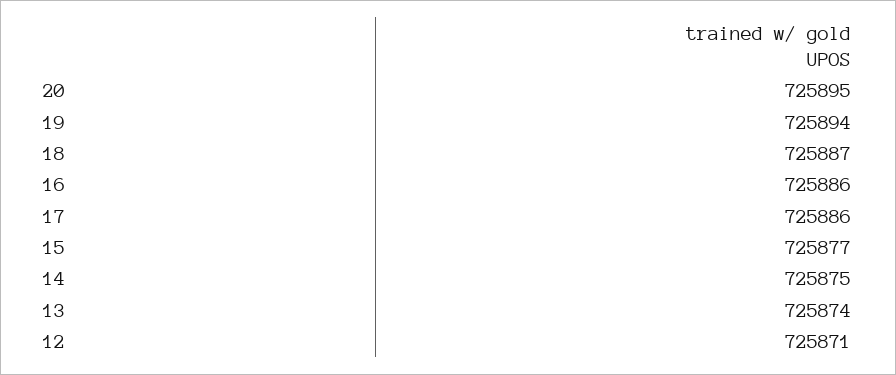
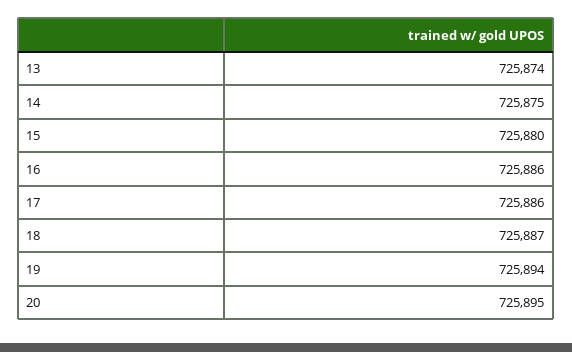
  {
    "20": 725895,
    "19": 725894,
    "18": 725887,
    "16": 725886,
    "17": 725886,
-   "15": 725877,
+   "15": 725880,
    "14": 725875,
-   "13": 725874,
+   "13": 725874
-   "12": 725871
  }

